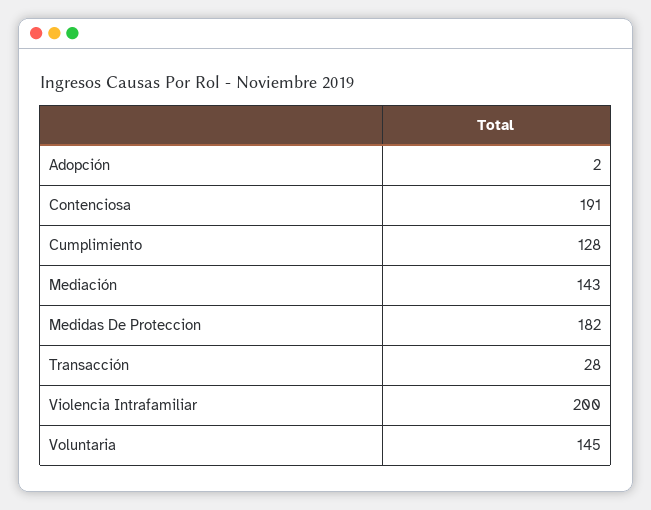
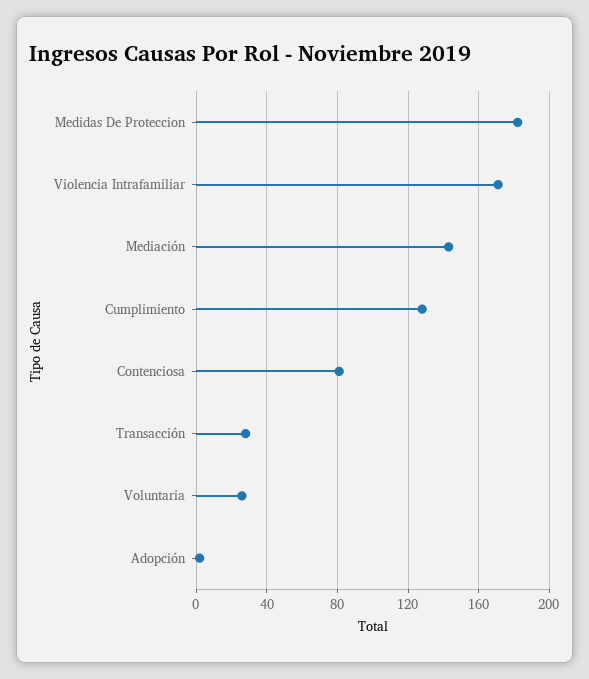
  {
    "Adopción": 2,
-   "Contenciosa": 191,
+   "Contenciosa": 80,
    "Cumplimiento": 128,
    "Mediación": 143,
    "Medidas De Proteccion": 182,
    "Transacción": 28,
-   "Violencia Intrafamiliar": 200,
+   "Violencia Intrafamiliar": 170,
-   "Voluntaria": 145
+   "Voluntaria": 25
  }

